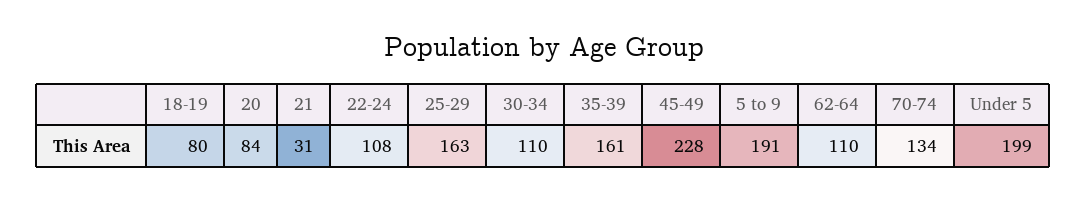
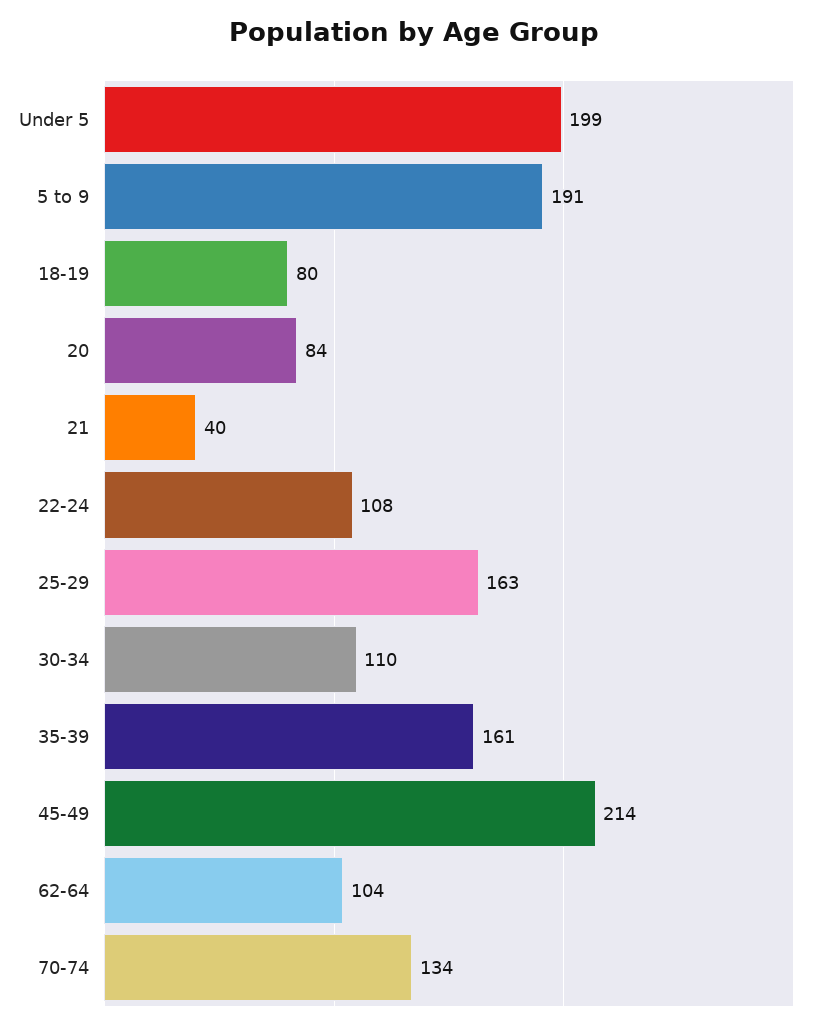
  {
    "18-19": 80,
    "20": 84,
-   "21": 31,
+   "21": 40,
    "22-24": 108,
    "25-29": 163,
    "30-34": 110,
    "35-39": 161,
-   "45-49": 228,
+   "45-49": 214,
    "5 to 9": 191,
-   "62-64": 110,
+   "62-64": 104,
    "70-74": 134,
    "Under 5": 199
  }

